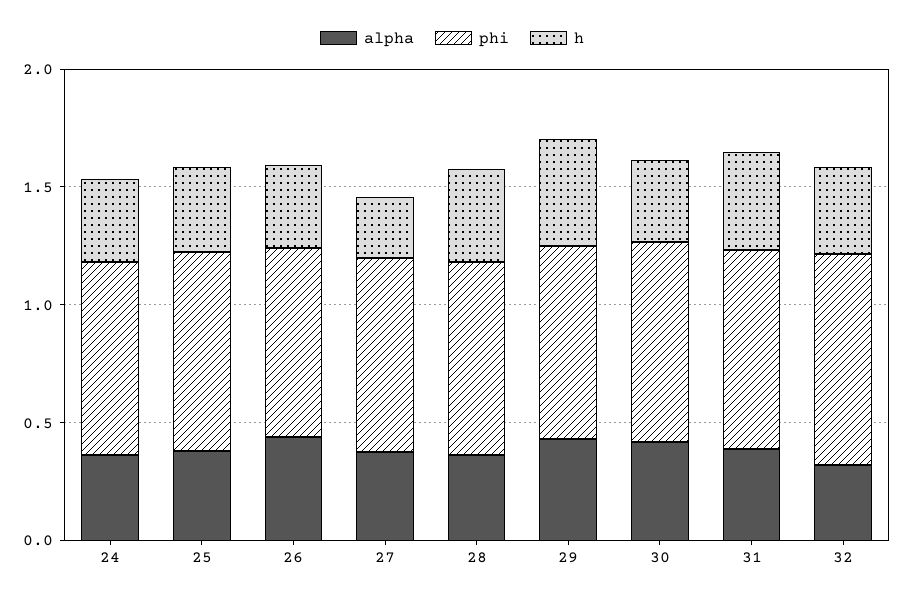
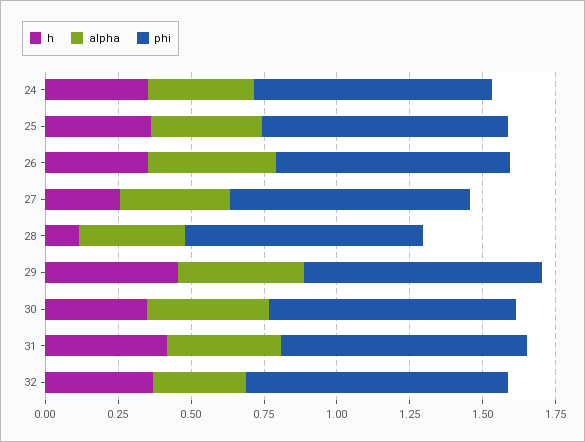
  {
    "alpha": {
      "24": 0.35,
      "25": 0.4,
      "26": 0.45,
      "27": 0.4,
      "28": 0.35,
      "29": 0.45,
      "30": 0.4,
      "31": 0.4,
      "32": 0.3
    },
    "phi": {
      "24": 0.8,
      "25": 0.85,
      "26": 0.8,
      "27": 0.8,
      "28": 0.8,
      "29": 0.8,
      "30": 0.85,
      "31": 0.85,
      "32": 0.9
    },
    "h": {
      "24": 0.35,
      "25": 0.35,
      "26": 0.35,
      "27": 0.25,
-     "28": 0.4,
+     "28": 0.1,
      "29": 0.45,
      "30": 0.35,
      "31": 0.4,
      "32": 0.35
    }
  }

